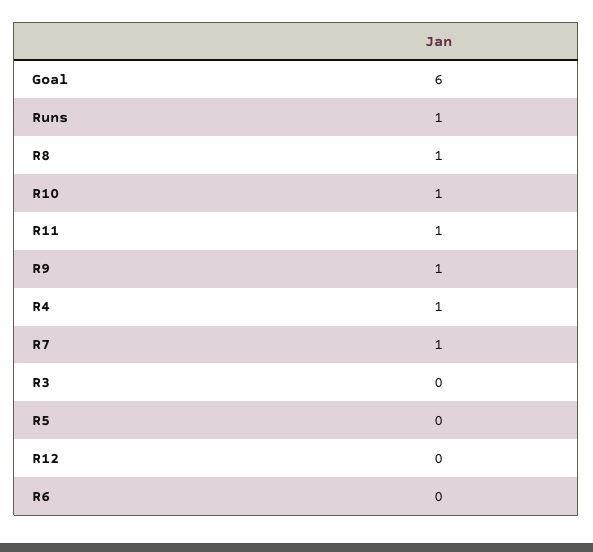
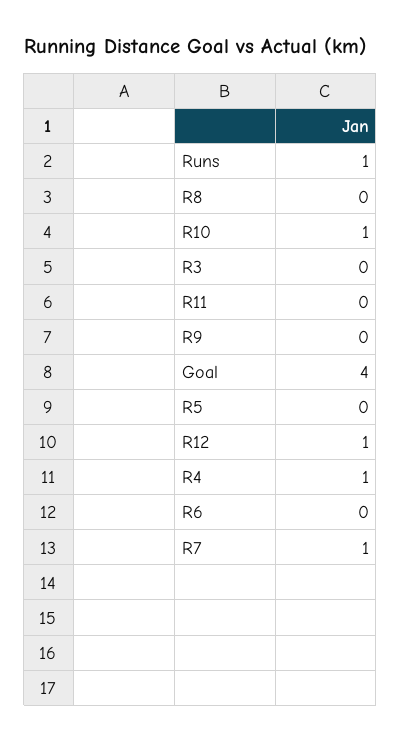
  {
-   "Goal": 6,
+   "Goal": 4,
    "Runs": 1,
-   "R8": 1,
+   "R8": 0,
    "R10": 1,
-   "R11": 1,
+   "R11": 0,
-   "R9": 1,
+   "R9": 0,
    "R4": 1,
    "R7": 1,
    "R3": 0,
    "R5": 0,
-   "R12": 0,
+   "R12": 1,
    "R6": 0
  }

